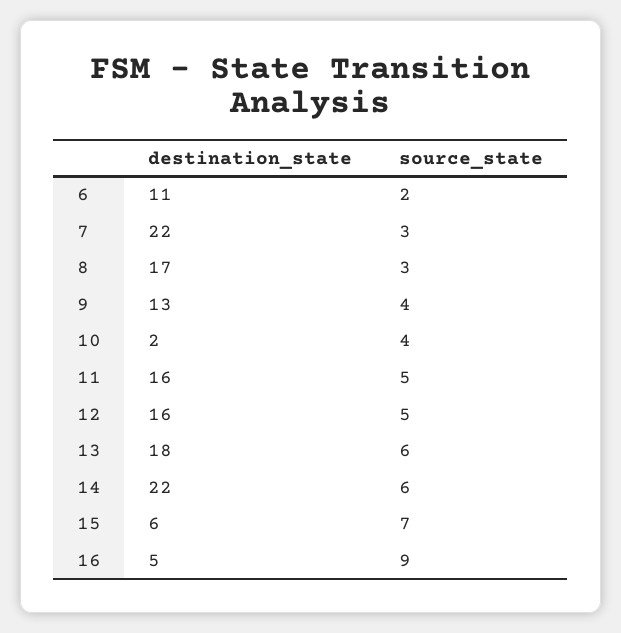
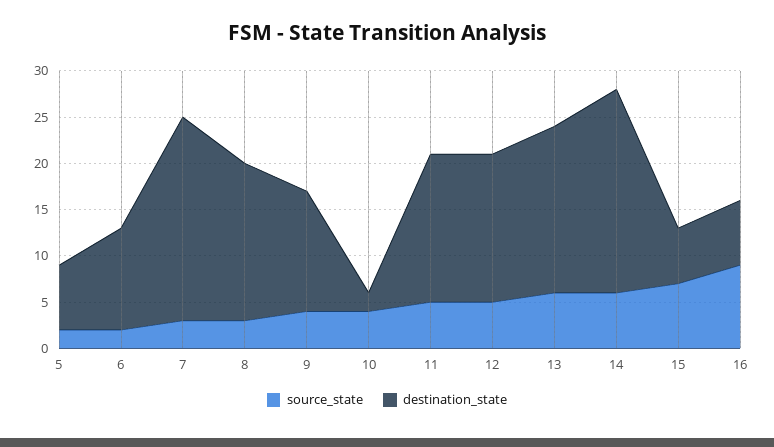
  {
    "destination_state": {
      "6": 11,
      "7": 22,
      "8": 17,
      "9": 13,
      "10": 2,
      "11": 16,
      "12": 16,
      "13": 18,
      "14": 22,
      "15": 6,
-     "16": 5
+     "16": 7,
+     "5": 7
    },
    "source_state": {
      "6": 2,
      "7": 3,
      "8": 3,
      "9": 4,
      "10": 4,
      "11": 5,
      "12": 5,
      "13": 6,
      "14": 6,
      "15": 7,
-     "16": 9
+     "16": 9,
+     "5": 2
    }
  }

